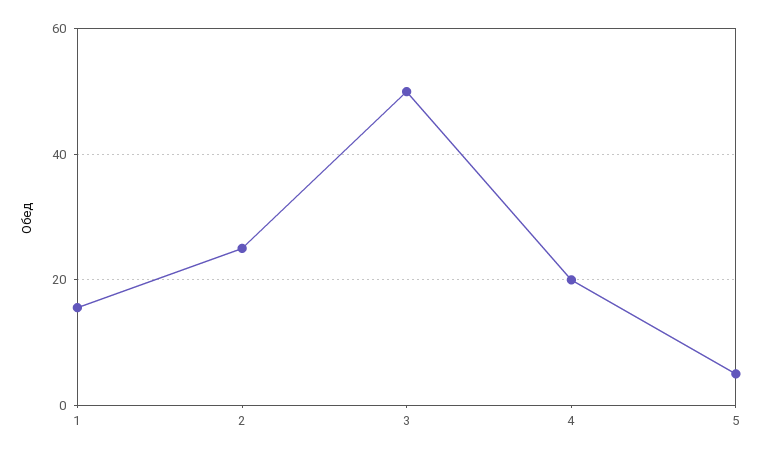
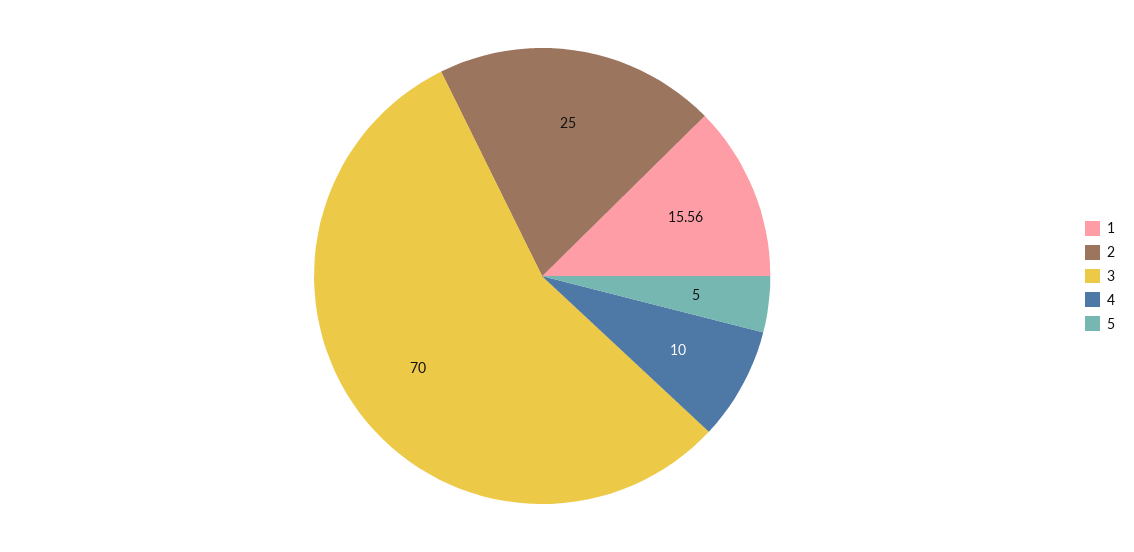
  {
    "1": 15.56,
    "2": 25,
-   "3": 50,
+   "3": 70,
-   "4": 20,
+   "4": 10,
    "5": 5
  }

